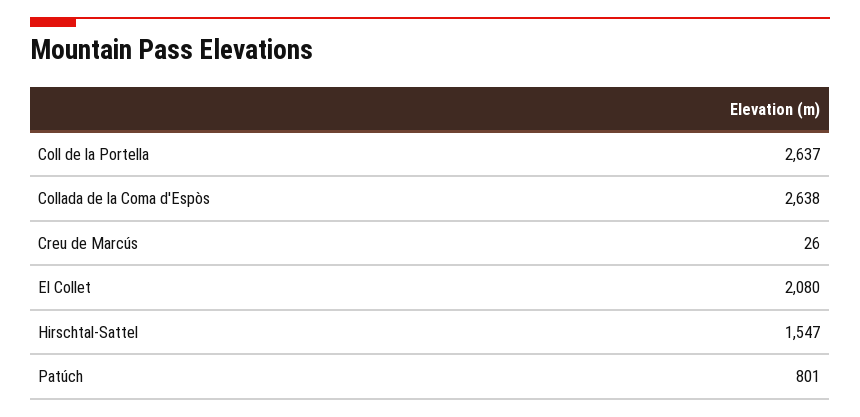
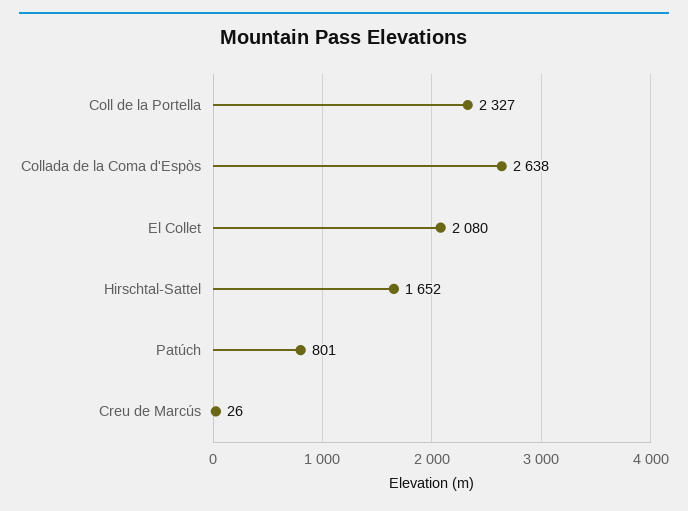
  {
-   "Coll de la Portella": 2637,
+   "Coll de la Portella": 2327,
    "Collada de la Coma d'Espòs": 2638,
    "Creu de Marcús": 26,
    "El Collet": 2080,
-   "Hirschtal-Sattel": 1547,
+   "Hirschtal-Sattel": 1652,
    "Patúch": 801
  }

